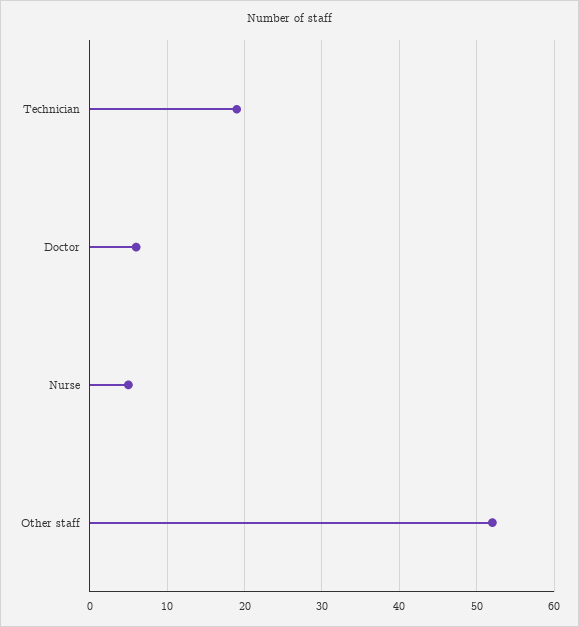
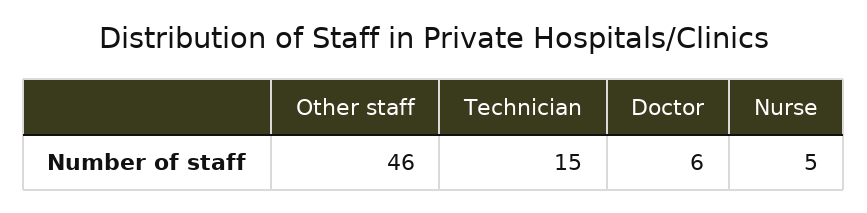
  {
-   "Technician": 19,
+   "Technician": 15,
    "Doctor": 6,
    "Nurse": 5,
-   "Other staff": 52
+   "Other staff": 46
  }

